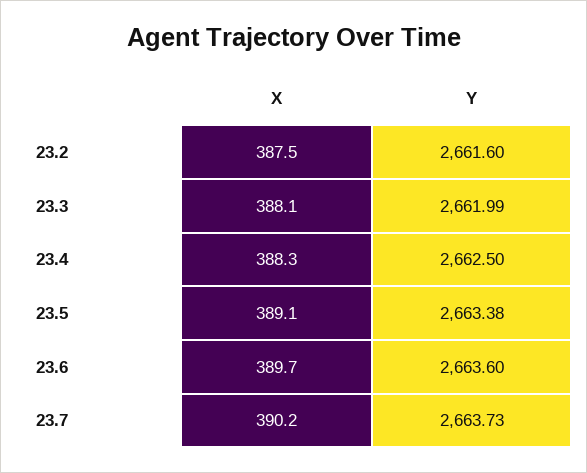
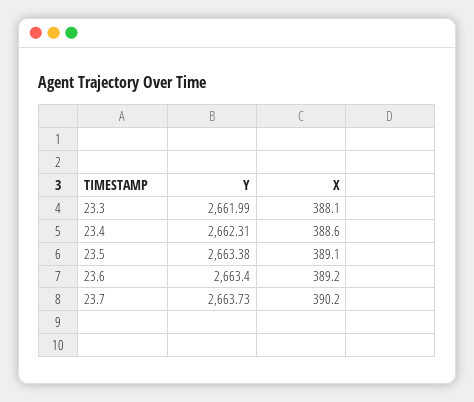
  {
    "X": {
-     "23.2": 387.5,
      "23.3": 388.1,
-     "23.4": 388.3,
+     "23.4": 388.6,
      "23.5": 389.1,
-     "23.6": 389.7,
+     "23.6": 389.2,
      "23.7": 390.2
    },
    "Y": {
-     "23.2": 2661.6,
      "23.3": 2661.99,
-     "23.4": 2662.5,
+     "23.4": 2662.31,
      "23.5": 2663.38,
-     "23.6": 2663.6,
+     "23.6": 2663.4,
      "23.7": 2663.73
    }
  }

